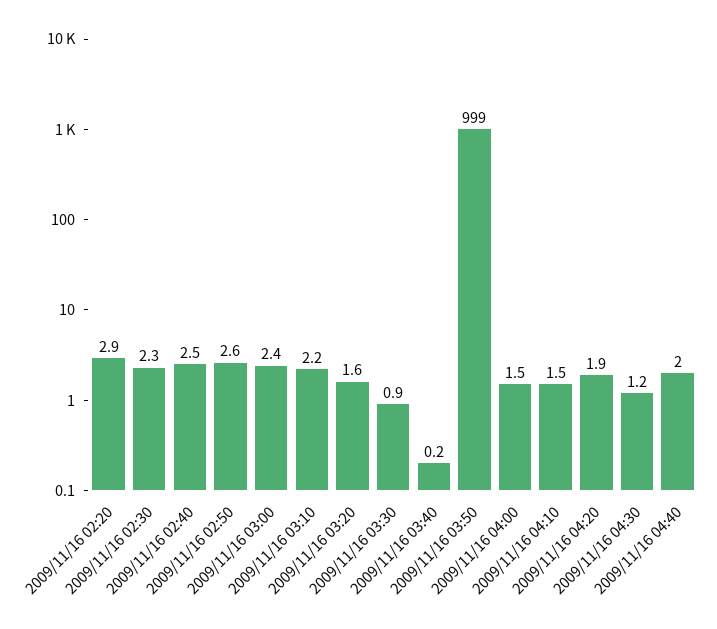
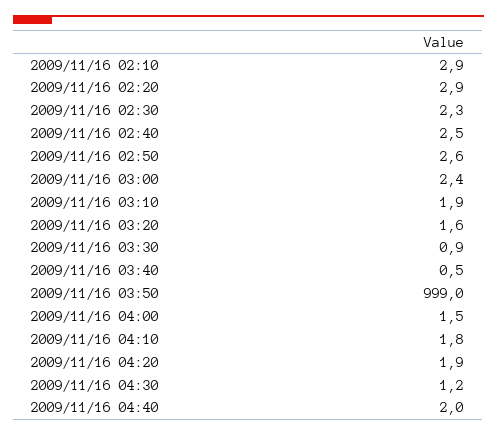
  {
    "2009/11/16 02:20": 2.9,
    "2009/11/16 02:30": 2.3,
    "2009/11/16 02:40": 2.5,
    "2009/11/16 02:50": 2.6,
    "2009/11/16 03:00": 2.4,
-   "2009/11/16 03:10": 2.2,
+   "2009/11/16 03:10": 1.9,
    "2009/11/16 03:20": 1.6,
    "2009/11/16 03:30": 0.9,
-   "2009/11/16 03:40": 0.2,
+   "2009/11/16 03:40": 0.5,
    "2009/11/16 03:50": 999,
    "2009/11/16 04:00": 1.5,
-   "2009/11/16 04:10": 1.5,
+   "2009/11/16 04:10": 1.8,
    "2009/11/16 04:20": 1.9,
    "2009/11/16 04:30": 1.2,
-   "2009/11/16 04:40": 2
+   "2009/11/16 04:40": 2,
+   "2009/11/16 02:10": 2.9
  }

